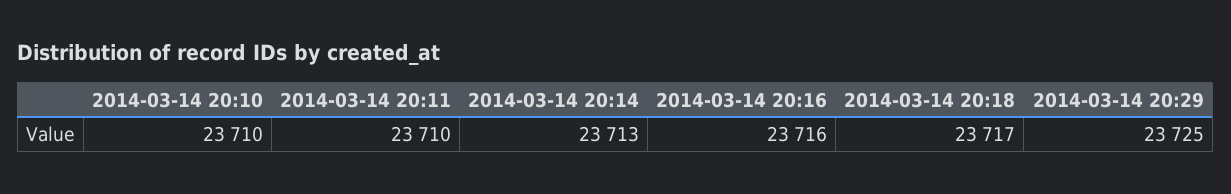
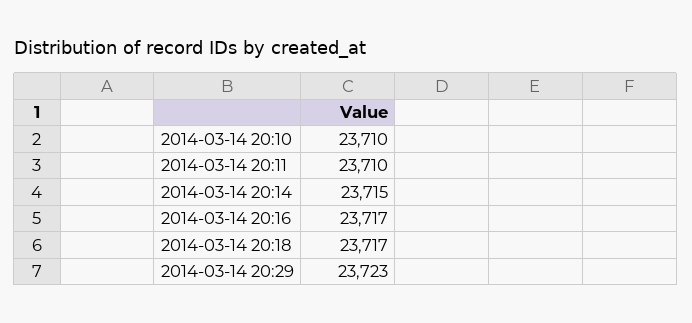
  {
    "2014-03-14 20:10": 23710,
    "2014-03-14 20:11": 23710,
-   "2014-03-14 20:14": 23713,
+   "2014-03-14 20:14": 23715,
-   "2014-03-14 20:16": 23716,
+   "2014-03-14 20:16": 23717,
    "2014-03-14 20:18": 23717,
-   "2014-03-14 20:29": 23725
+   "2014-03-14 20:29": 23723
  }

